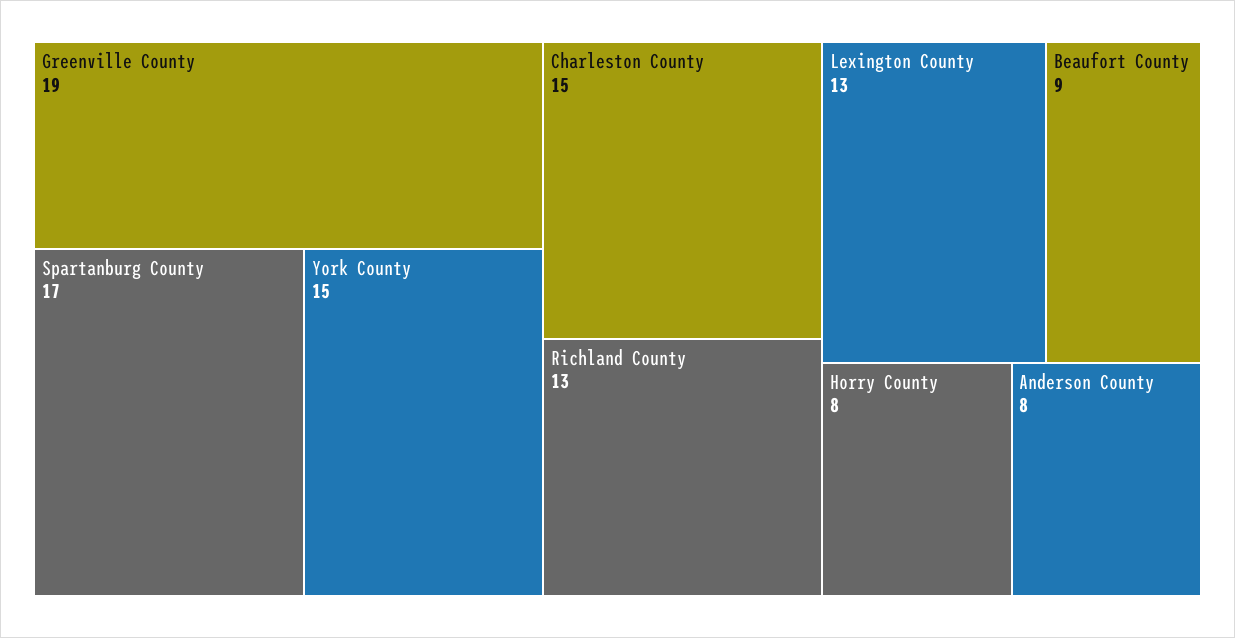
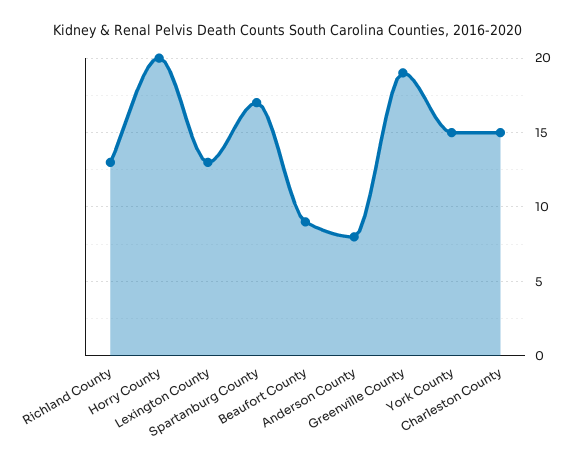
  {
    "Greenville County": 19,
    "Spartanburg County": 17,
    "York County": 15,
    "Charleston County": 15,
    "Richland County": 13,
    "Lexington County": 13,
    "Beaufort County": 9,
-   "Horry County": 8,
+   "Horry County": 20,
    "Anderson County": 8
  }

